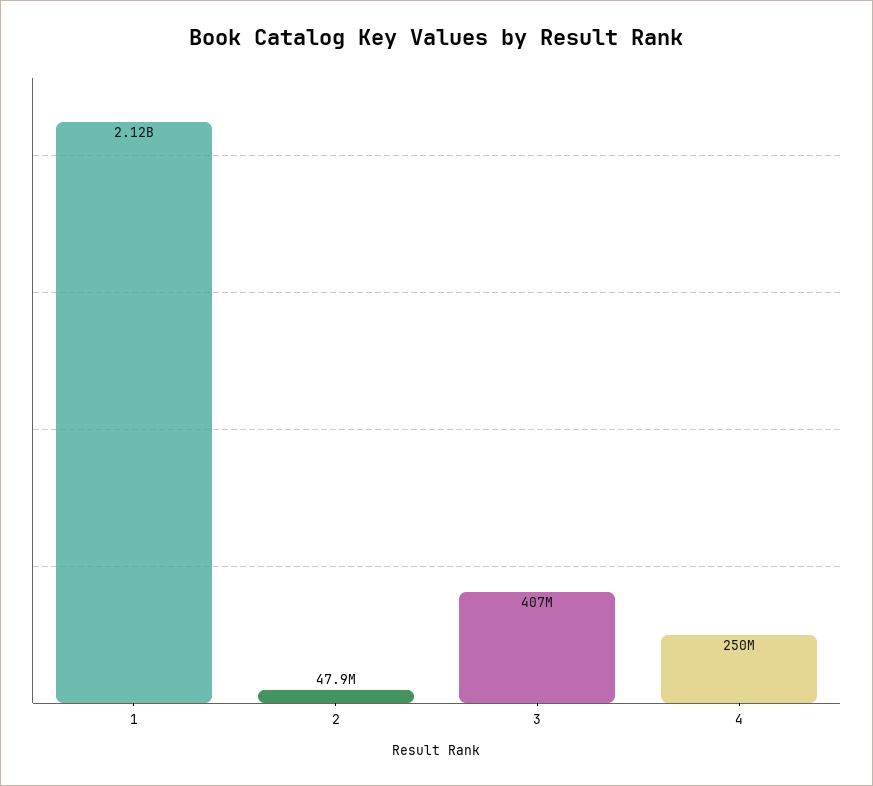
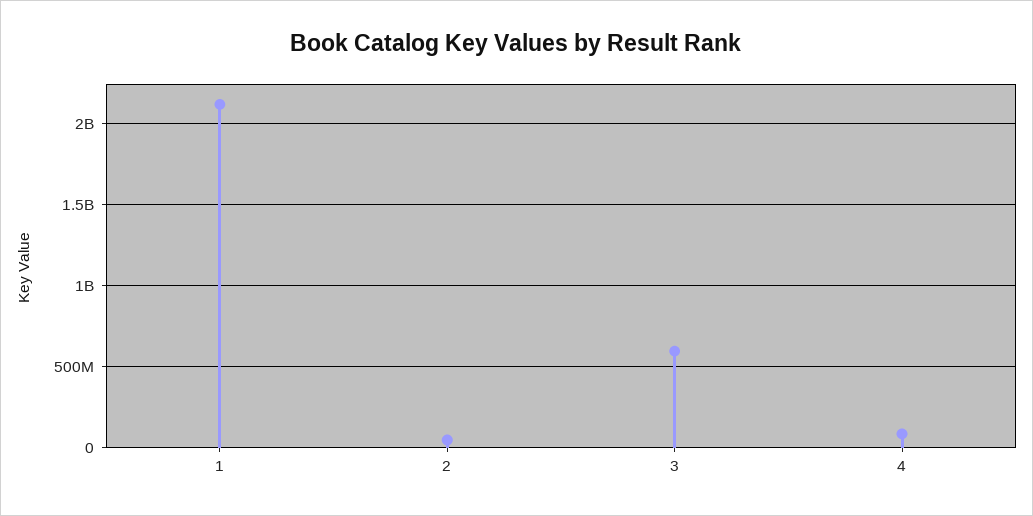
  {
    "1": 2120000000,
    "2": 47900000,
-   "3": 407000000,
+   "3": 600000000,
-   "4": 250000000
+   "4": 100000000
  }

